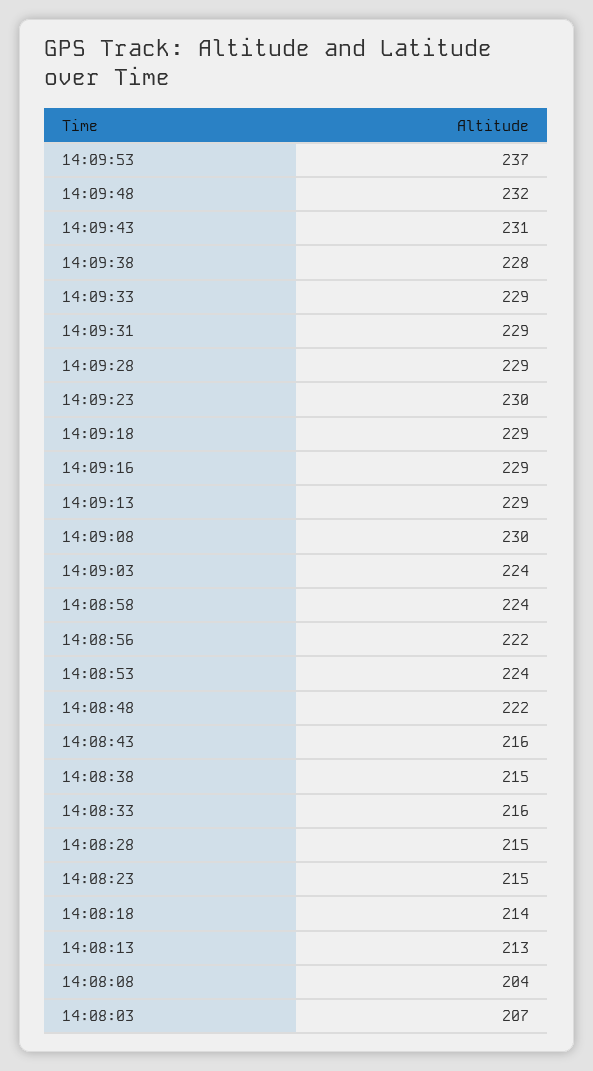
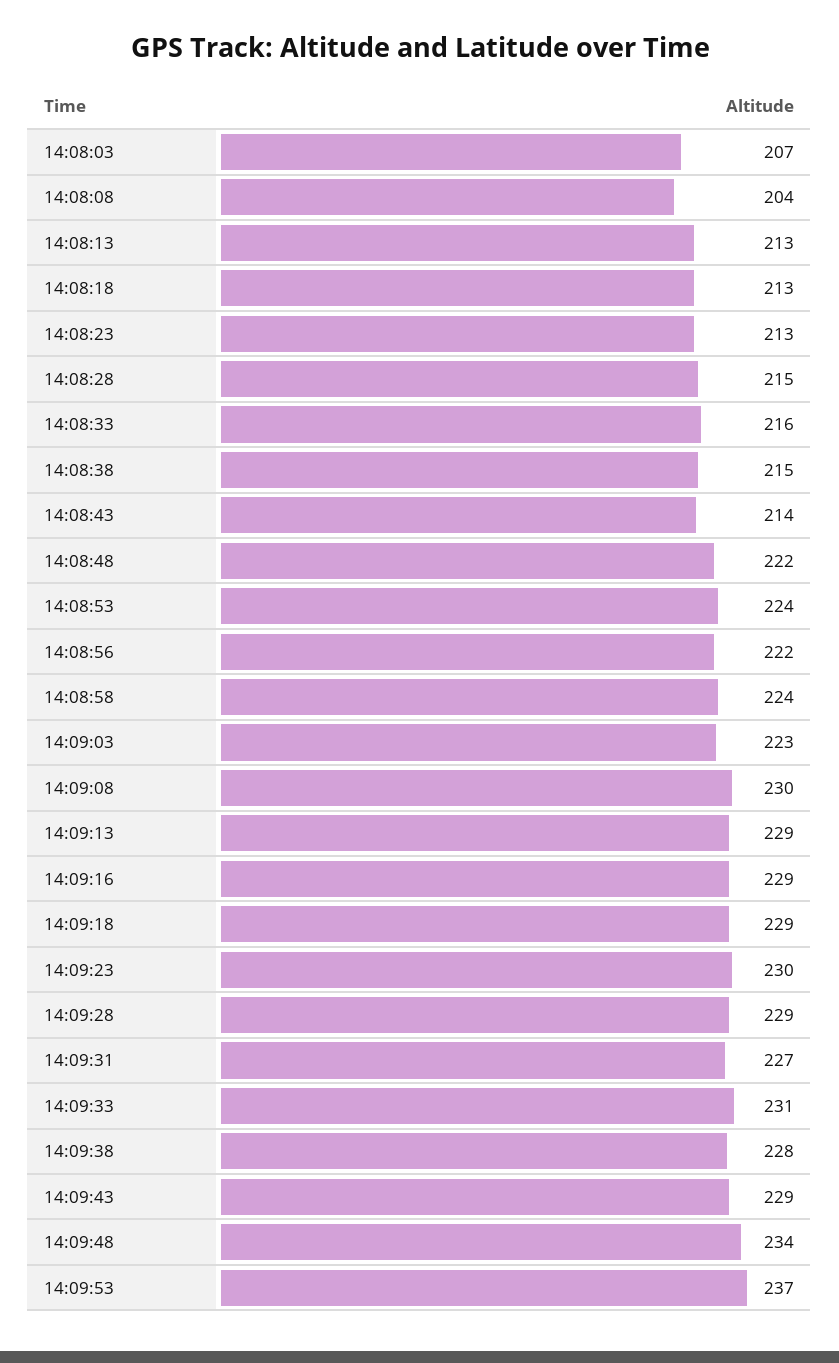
  {
    "14:09:53": 237,
-   "14:09:48": 232,
+   "14:09:48": 234,
-   "14:09:43": 231,
+   "14:09:43": 229,
    "14:09:38": 228,
-   "14:09:33": 229,
+   "14:09:33": 231,
-   "14:09:31": 229,
+   "14:09:31": 227,
    "14:09:28": 229,
    "14:09:23": 230,
    "14:09:18": 229,
    "14:09:16": 229,
    "14:09:13": 229,
    "14:09:08": 230,
-   "14:09:03": 224,
+   "14:09:03": 223,
    "14:08:58": 224,
    "14:08:56": 222,
    "14:08:53": 224,
    "14:08:48": 222,
-   "14:08:43": 216,
+   "14:08:43": 214,
    "14:08:38": 215,
    "14:08:33": 216,
    "14:08:28": 215,
-   "14:08:23": 215,
+   "14:08:23": 213,
-   "14:08:18": 214,
+   "14:08:18": 213,
    "14:08:13": 213,
    "14:08:08": 204,
    "14:08:03": 207
  }

